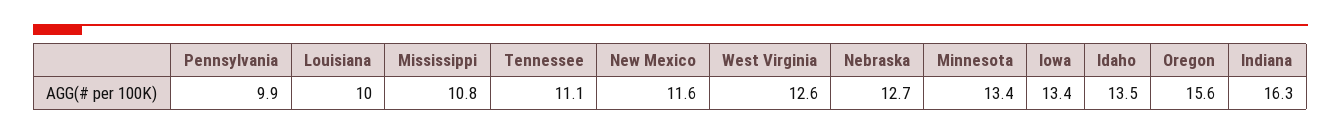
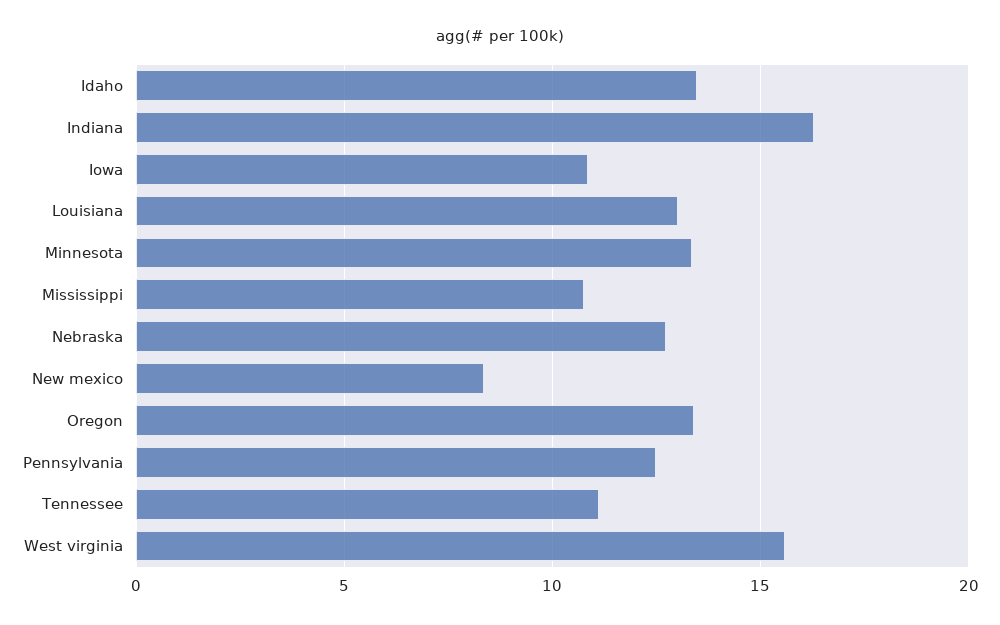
  {
-   "Pennsylvania": 9.9,
+   "Pennsylvania": 12.5,
-   "Louisiana": 10,
+   "Louisiana": 13,
    "Mississippi": 10.8,
    "Tennessee": 11.1,
-   "New Mexico": 11.6,
+   "New Mexico": 8.5,
-   "West Virginia": 12.6,
+   "West Virginia": 15.5,
    "Nebraska": 12.7,
    "Minnesota": 13.4,
-   "Iowa": 13.4,
+   "Iowa": 11,
    "Idaho": 13.5,
-   "Oregon": 15.6,
+   "Oregon": 13.5,
    "Indiana": 16.3
  }

